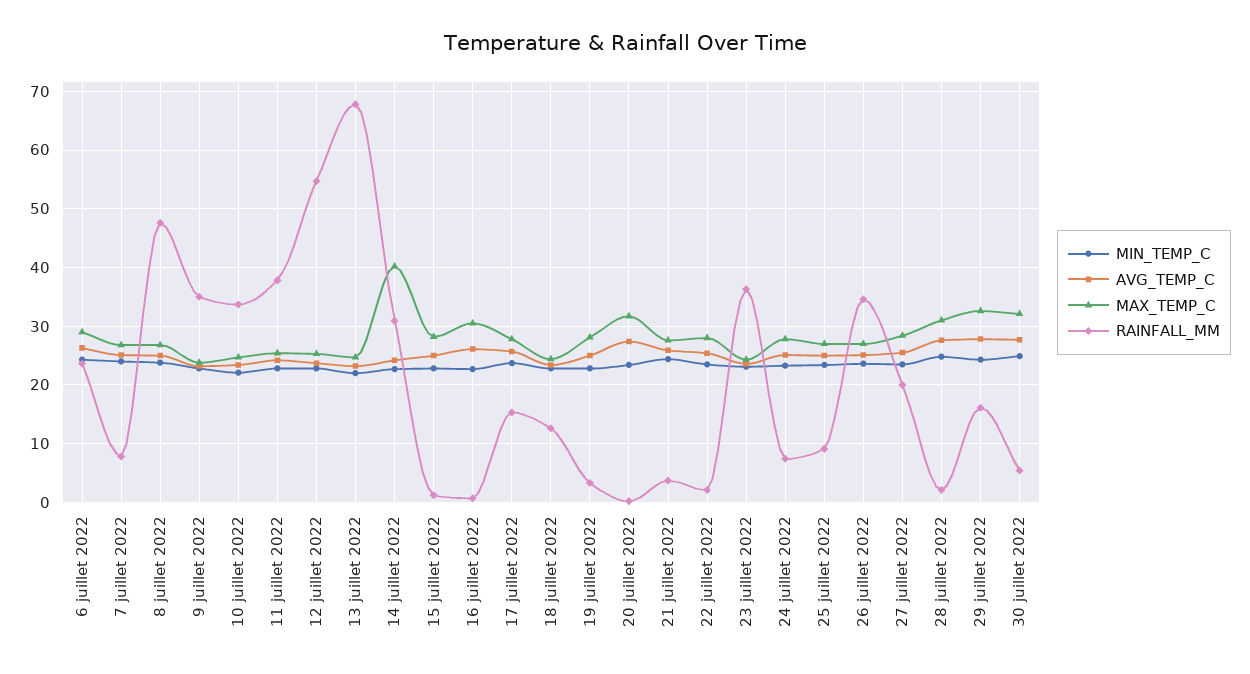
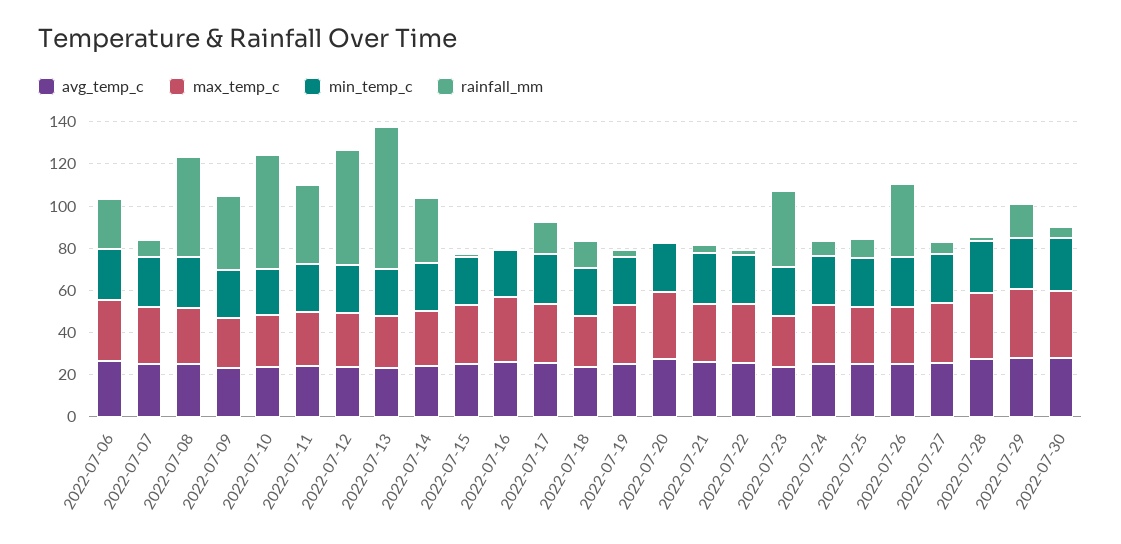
  {
    "MIN_TEMP_C": {
      "6 juillet 2022": 24,
      "7 juillet 2022": 24,
      "8 juillet 2022": 24,
      "9 juillet 2022": 22,
      "10 juillet 2022": 22,
      "11 juillet 2022": 22,
      "12 juillet 2022": 22,
      "13 juillet 2022": 22,
      "14 juillet 2022": 22,
      "15 juillet 2022": 22,
      "16 juillet 2022": 22,
      "17 juillet 2022": 24,
      "18 juillet 2022": 22,
      "19 juillet 2022": 22,
      "20 juillet 2022": 24,
      "21 juillet 2022": 24,
      "22 juillet 2022": 24,
      "23 juillet 2022": 24,
      "24 juillet 2022": 24,
      "25 juillet 2022": 24,
      "26 juillet 2022": 24,
      "27 juillet 2022": 24,
      "28 juillet 2022": 24,
      "29 juillet 2022": 24,
      "30 juillet 2022": 24
    },
    "AVG_TEMP_C": {
      "6 juillet 2022": 26,
      "7 juillet 2022": 26,
      "8 juillet 2022": 26,
      "9 juillet 2022": 24,
      "10 juillet 2022": 24,
      "11 juillet 2022": 24,
      "12 juillet 2022": 24,
      "13 juillet 2022": 24,
      "14 juillet 2022": 24,
      "15 juillet 2022": 26,
      "16 juillet 2022": 26,
      "17 juillet 2022": 26,
      "18 juillet 2022": 24,
      "19 juillet 2022": 26,
      "20 juillet 2022": 28,
      "21 juillet 2022": 26,
      "22 juillet 2022": 26,
      "23 juillet 2022": 24,
      "24 juillet 2022": 26,
      "25 juillet 2022": 26,
      "26 juillet 2022": 26,
      "27 juillet 2022": 26,
      "28 juillet 2022": 28,
      "29 juillet 2022": 28,
      "30 juillet 2022": 28
    },
    "MAX_TEMP_C": {
      "6 juillet 2022": 30,
      "7 juillet 2022": 26,
      "8 juillet 2022": 26,
      "9 juillet 2022": 24,
      "10 juillet 2022": 24,
      "11 juillet 2022": 26,
      "12 juillet 2022": 26,
      "13 juillet 2022": 24,
-     "14 juillet 2022": 40,
+     "14 juillet 2022": 25,
      "15 juillet 2022": 28,
      "16 juillet 2022": 30,
      "17 juillet 2022": 28,
      "18 juillet 2022": 24,
      "19 juillet 2022": 28,
      "20 juillet 2022": 32,
      "21 juillet 2022": 28,
      "22 juillet 2022": 28,
      "23 juillet 2022": 24,
      "24 juillet 2022": 28,
      "25 juillet 2022": 28,
      "26 juillet 2022": 28,
      "27 juillet 2022": 28,
      "28 juillet 2022": 32,
      "29 juillet 2022": 32,
      "30 juillet 2022": 32
    },
    "RAINFALL_MM": {
      "6 juillet 2022": 24,
      "7 juillet 2022": 8,
      "8 juillet 2022": 48,
      "9 juillet 2022": 36,
-     "10 juillet 2022": 34,
+     "10 juillet 2022": 55,
      "11 juillet 2022": 38,
      "12 juillet 2022": 54,
      "13 juillet 2022": 68,
      "14 juillet 2022": 30,
      "15 juillet 2022": 2,
      "16 juillet 2022": 0,
      "17 juillet 2022": 16,
      "18 juillet 2022": 12,
      "19 juillet 2022": 4,
      "20 juillet 2022": 0,
      "21 juillet 2022": 4,
      "22 juillet 2022": 2,
      "23 juillet 2022": 36,
      "24 juillet 2022": 8,
      "25 juillet 2022": 10,
      "26 juillet 2022": 34,
-     "27 juillet 2022": 20,
+     "27 juillet 2022": 5,
      "28 juillet 2022": 2,
      "29 juillet 2022": 16,
      "30 juillet 2022": 6
    }
  }

